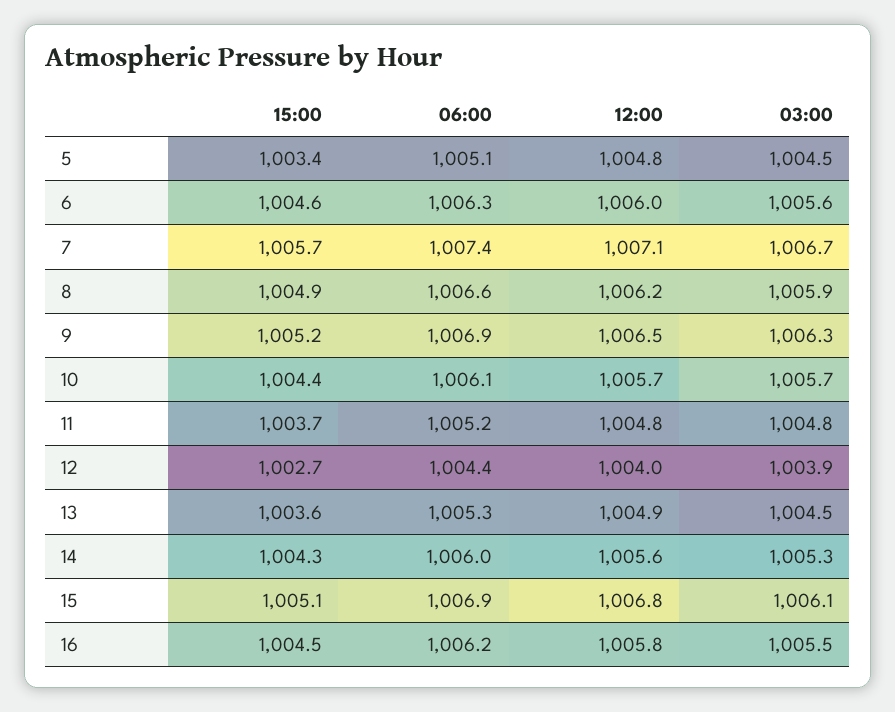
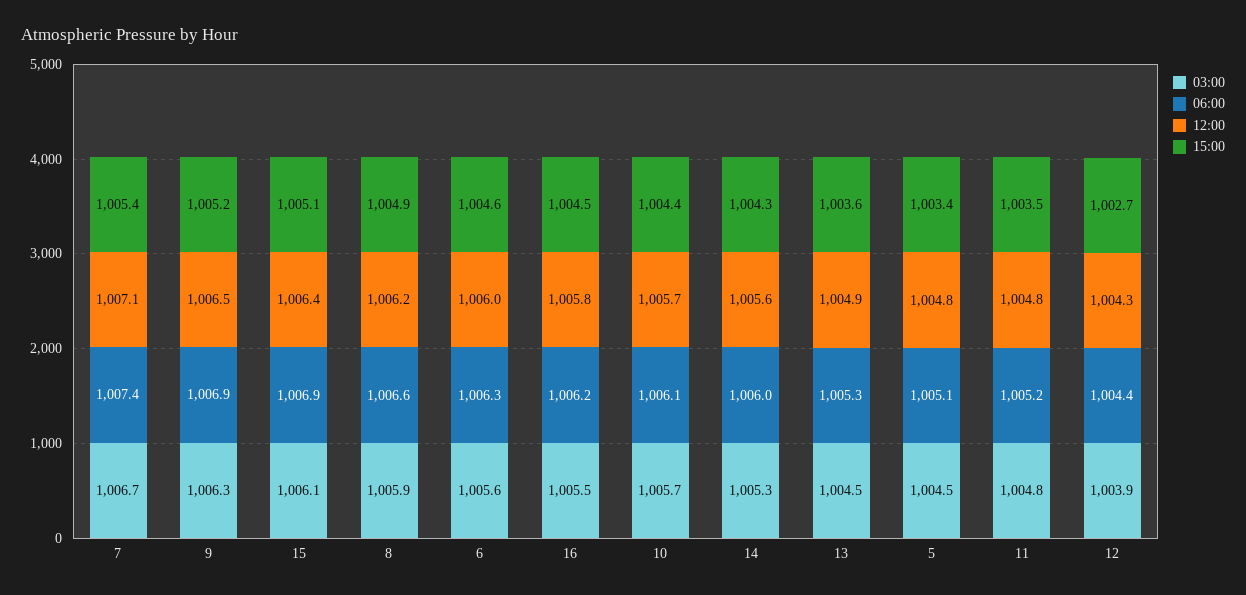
  {
    "15:00": {
      "5": 1003.4,
      "6": 1004.6,
-     "7": 1005.7,
+     "7": 1005.4,
      "8": 1004.9,
      "9": 1005.2,
      "10": 1004.4,
-     "11": 1003.7,
+     "11": 1003.5,
      "12": 1002.7,
      "13": 1003.6,
      "14": 1004.3,
      "15": 1005.1,
      "16": 1004.5
    },
    "06:00": {
      "5": 1005.1,
      "6": 1006.3,
      "7": 1007.4,
      "8": 1006.6,
      "9": 1006.9,
      "10": 1006.1,
      "11": 1005.2,
      "12": 1004.4,
      "13": 1005.3,
      "14": 1006,
      "15": 1006.9,
      "16": 1006.2
    },
    "12:00": {
      "5": 1004.8,
      "6": 1006,
      "7": 1007.1,
      "8": 1006.2,
      "9": 1006.5,
      "10": 1005.7,
      "11": 1004.8,
-     "12": 1004,
+     "12": 1004.3,
      "13": 1004.9,
      "14": 1005.6,
-     "15": 1006.8,
+     "15": 1006.4,
      "16": 1005.8
    },
    "03:00": {
      "5": 1004.5,
      "6": 1005.6,
      "7": 1006.7,
      "8": 1005.9,
      "9": 1006.3,
      "10": 1005.7,
      "11": 1004.8,
      "12": 1003.9,
      "13": 1004.5,
      "14": 1005.3,
      "15": 1006.1,
      "16": 1005.5
    }
  }

